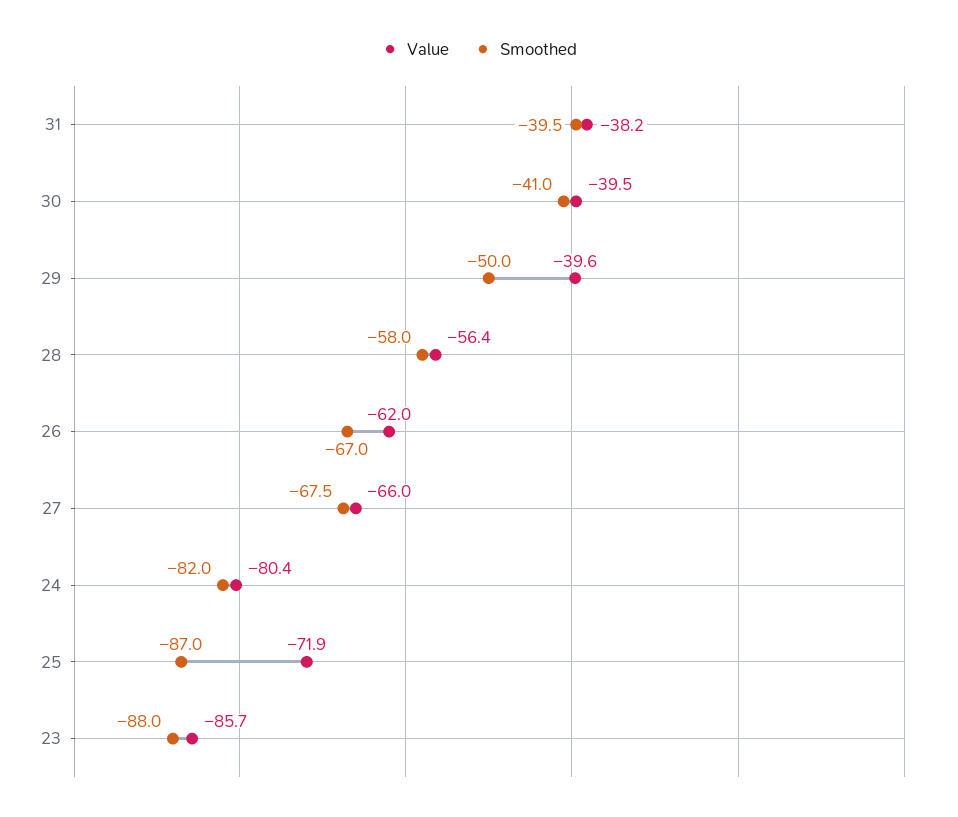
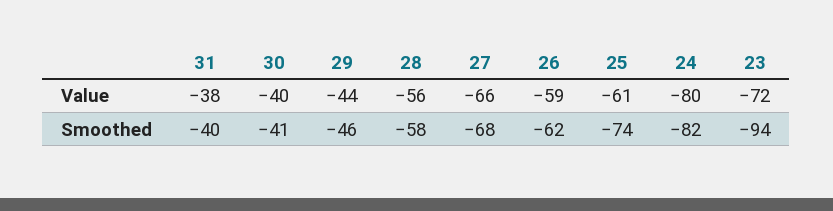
  {
    "Value": {
      "31": -38.2,
      "30": -39.5,
-     "29": -39.6,
+     "29": -44,
      "28": -56.4,
-     "26": -62,
+     "26": -59,
      "27": -66,
      "24": -80.4,
-     "25": -71.9,
+     "25": -61,
-     "23": -85.7
+     "23": -72
    },
    "Smoothed": {
      "31": -39.5,
      "30": -41,
-     "29": -50,
+     "29": -46,
      "28": -58,
-     "26": -67,
+     "26": -62,
      "27": -67.5,
      "24": -82,
-     "25": -87,
+     "25": -74,
-     "23": -88
+     "23": -94
    }
  }

